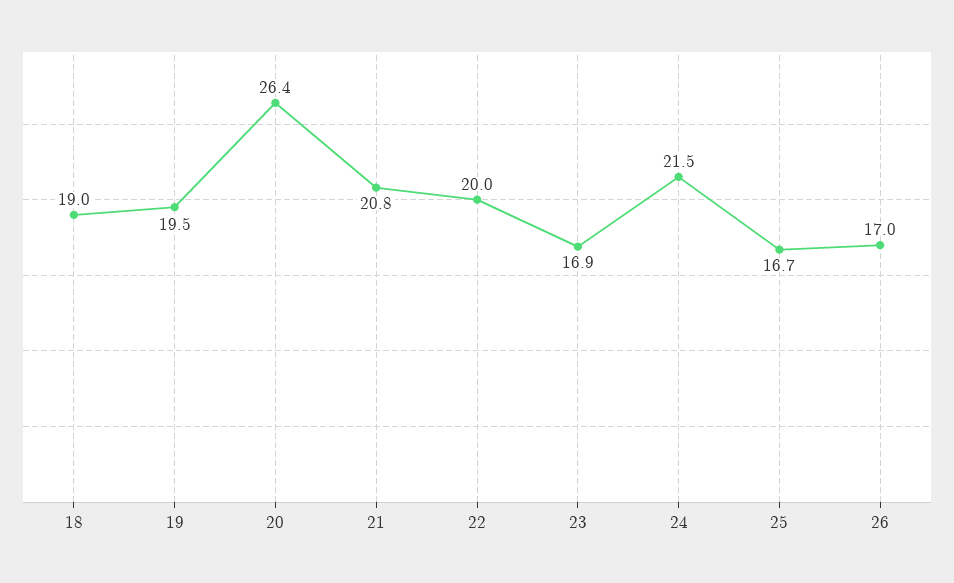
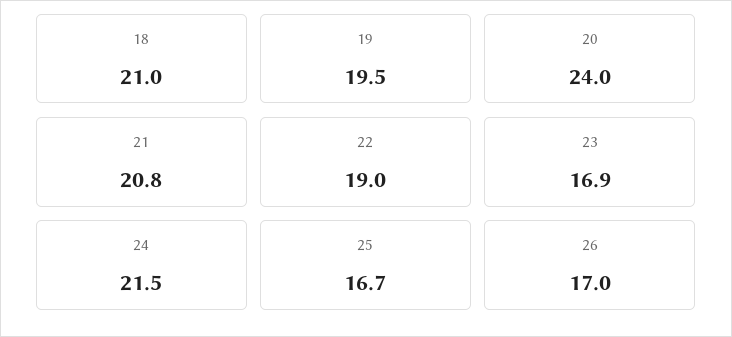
  {
-   "18": 19,
+   "18": 21,
    "19": 19.5,
-   "20": 26.4,
+   "20": 24,
    "21": 20.8,
-   "22": 20,
+   "22": 19,
    "23": 16.9,
    "24": 21.5,
    "25": 16.7,
    "26": 17
  }

